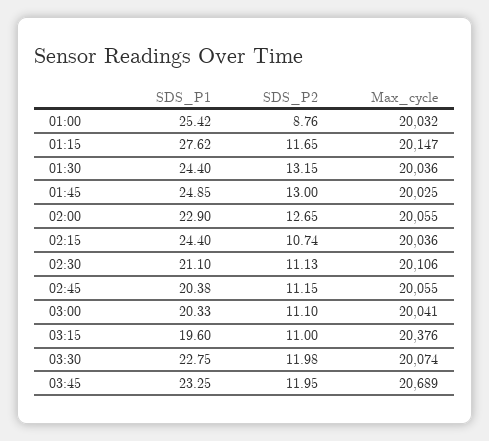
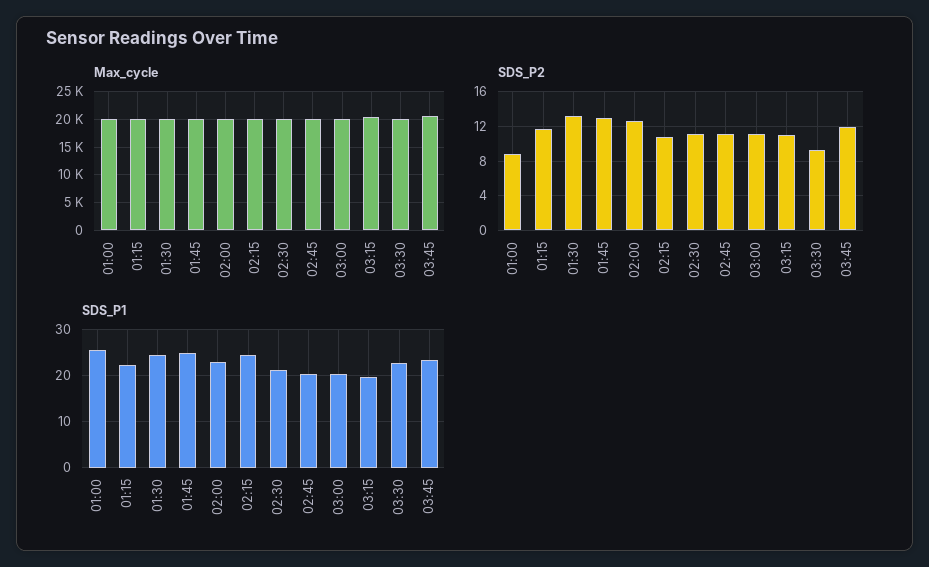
  {
    "SDS_P1": {
      "01:00": 25.42,
-     "01:15": 27.62,
+     "01:15": 22,
      "01:30": 24.4,
      "01:45": 24.85,
      "02:00": 22.9,
      "02:15": 24.4,
      "02:30": 21.1,
      "02:45": 20.38,
      "03:00": 20.33,
      "03:15": 19.6,
      "03:30": 22.75,
      "03:45": 23.25
    },
    "SDS_P2": {
      "01:00": 8.76,
      "01:15": 11.65,
      "01:30": 13.15,
      "01:45": 13,
      "02:00": 12.65,
      "02:15": 10.74,
      "02:30": 11.13,
      "02:45": 11.15,
      "03:00": 11.1,
      "03:15": 11,
-     "03:30": 11.98,
+     "03:30": 9,
      "03:45": 11.95
    },
    "Max_cycle": {
      "01:00": 20032,
      "01:15": 20147,
      "01:30": 20036,
      "01:45": 20025,
      "02:00": 20055,
      "02:15": 20036,
      "02:30": 20106,
      "02:45": 20055,
      "03:00": 20041,
      "03:15": 20376,
      "03:30": 20074,
      "03:45": 20689
    }
  }

